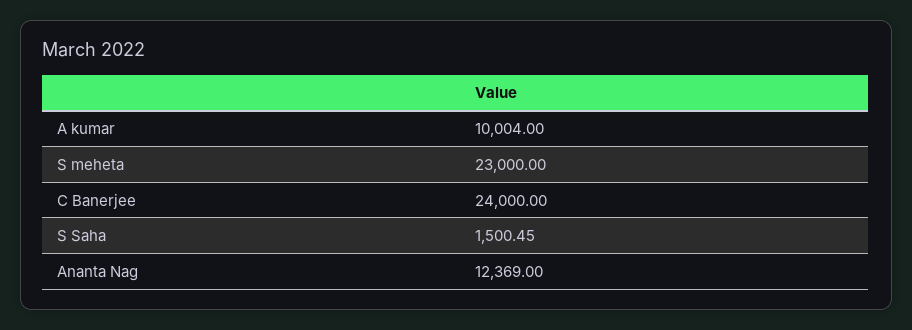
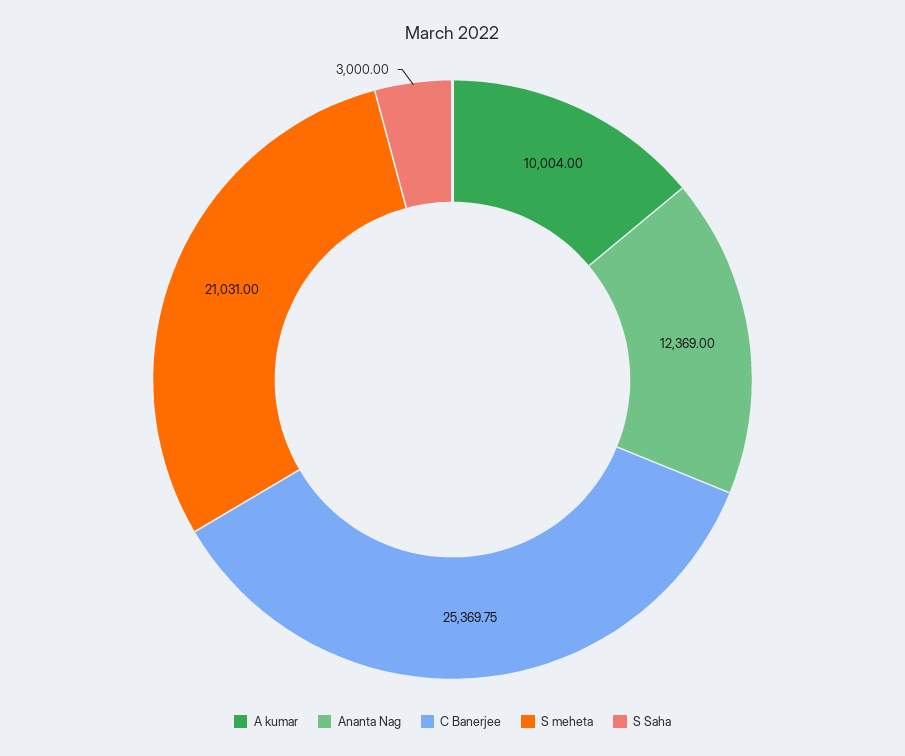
  {
    "A kumar": 10004,
-   "S meheta": 23000,
+   "S meheta": 21031,
-   "C Banerjee": 24000,
+   "C Banerjee": 25369.75,
-   "S Saha": 1500.45,
+   "S Saha": 3000,
    "Ananta Nag": 12369
  }

